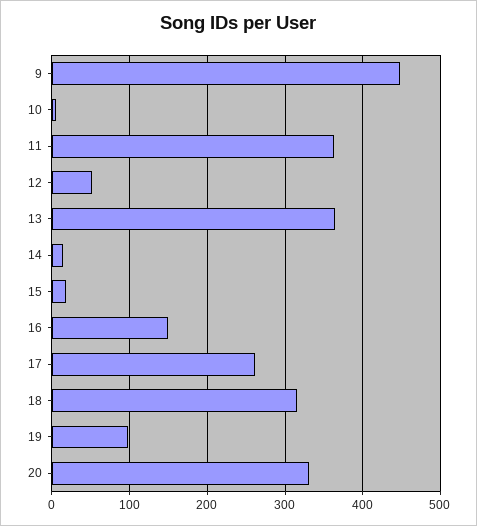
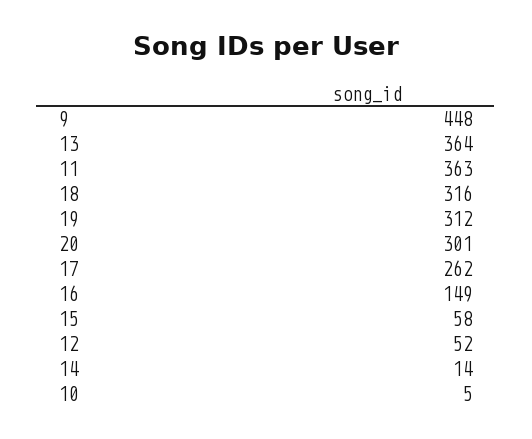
  {
    "9": 448,
    "10": 5,
    "11": 363,
    "12": 52,
    "13": 364,
    "14": 14,
-   "15": 20,
+   "15": 58,
    "16": 149,
    "17": 262,
    "18": 316,
-   "19": 100,
+   "19": 312,
-   "20": 330
+   "20": 301
  }

